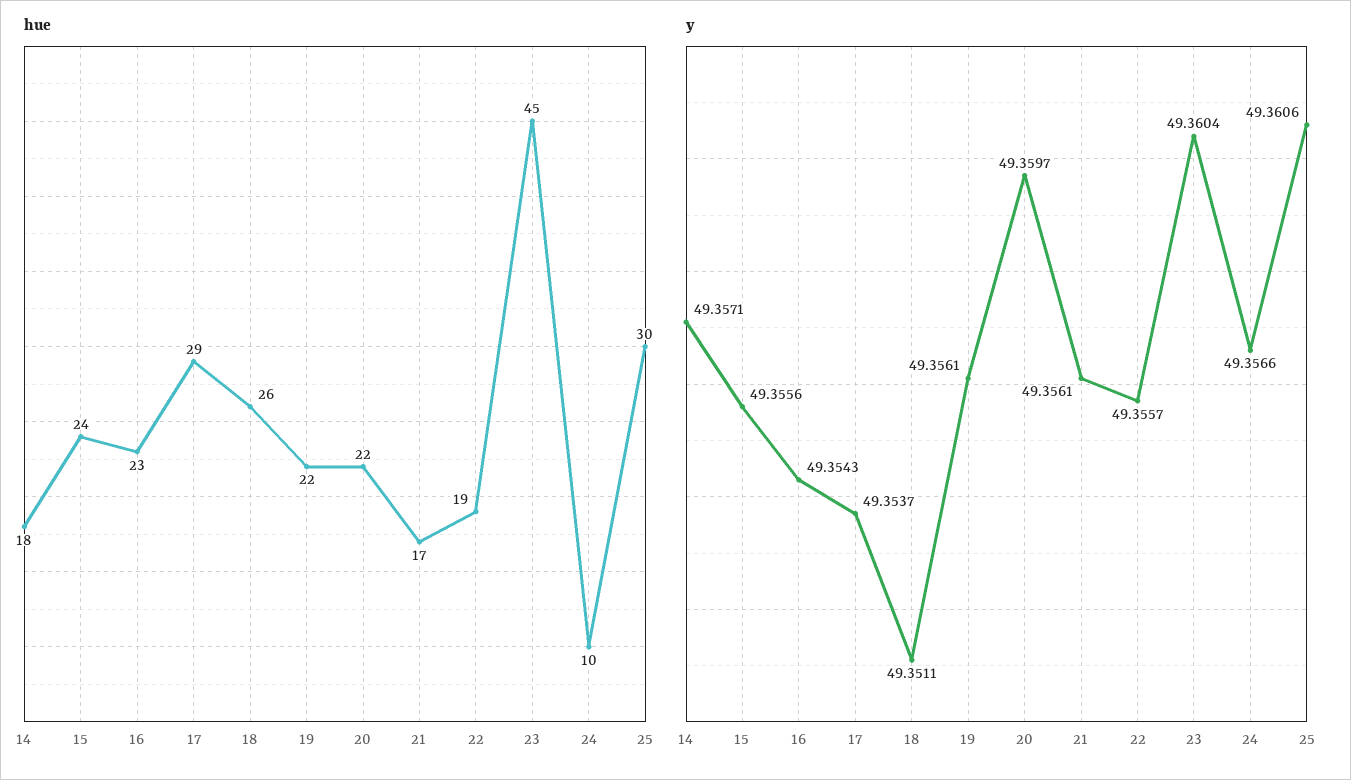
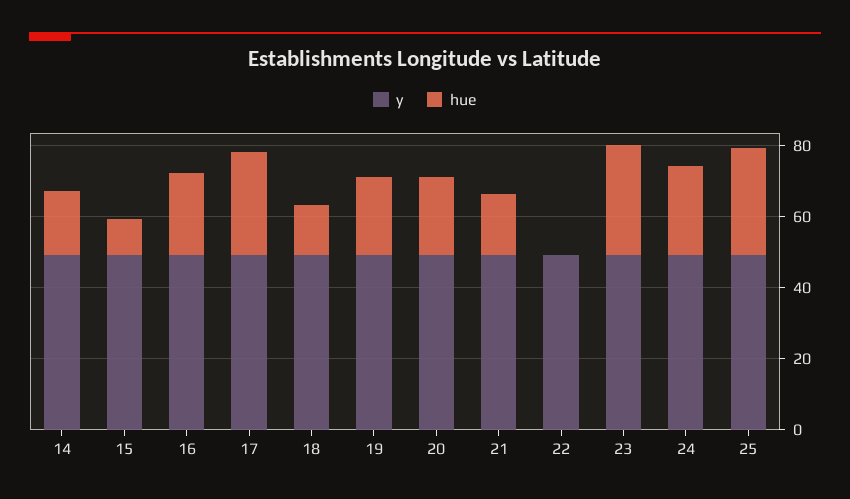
  {
    "hue": {
      "14": 18,
-     "15": 24,
+     "15": 10,
      "16": 23,
      "17": 29,
-     "18": 26,
+     "18": 15,
      "19": 22,
      "20": 22,
      "21": 17,
-     "22": 19,
+     "22": 0,
-     "23": 45,
+     "23": 30,
-     "24": 10,
+     "24": 25,
      "25": 30
    },
    "y": {
      "14": 49.3571,
      "15": 49.3556,
      "16": 49.3543,
      "17": 49.3537,
      "18": 49.3511,
      "19": 49.3561,
      "20": 49.3597,
      "21": 49.3561,
      "22": 49.3557,
      "23": 49.3604,
      "24": 49.3566,
      "25": 49.3606
    }
  }

